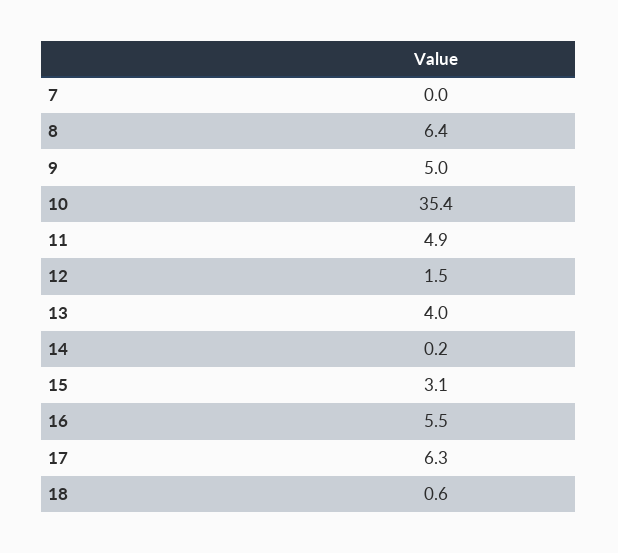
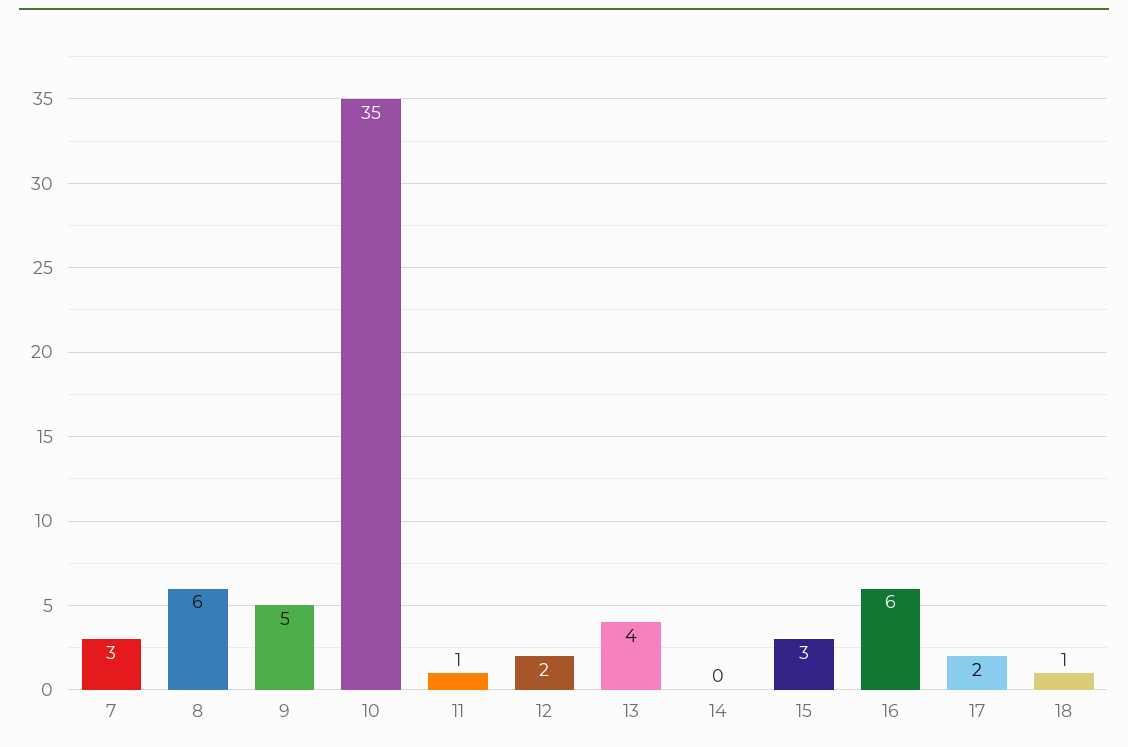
  {
-   "7": 0,
+   "7": 3,
    "8": 6.4,
    "9": 5,
    "10": 35.4,
-   "11": 4.9,
+   "11": 1,
    "12": 1.5,
    "13": 4,
    "14": 0.2,
    "15": 3.1,
    "16": 5.5,
-   "17": 6.3,
+   "17": 2,
    "18": 0.6
  }

